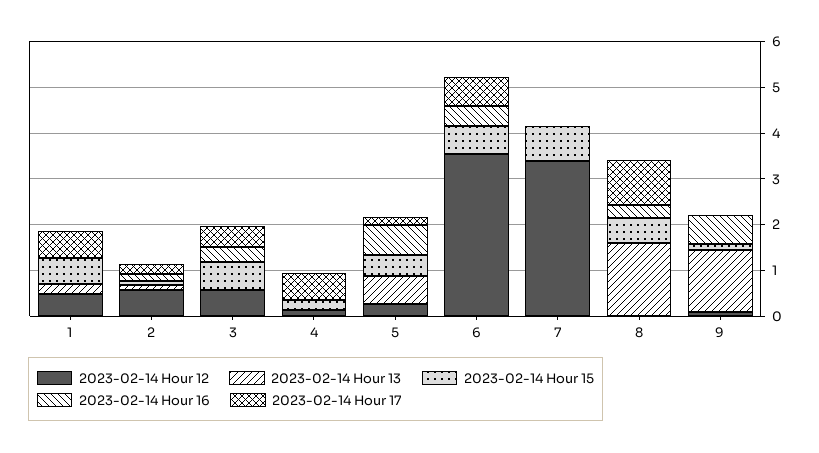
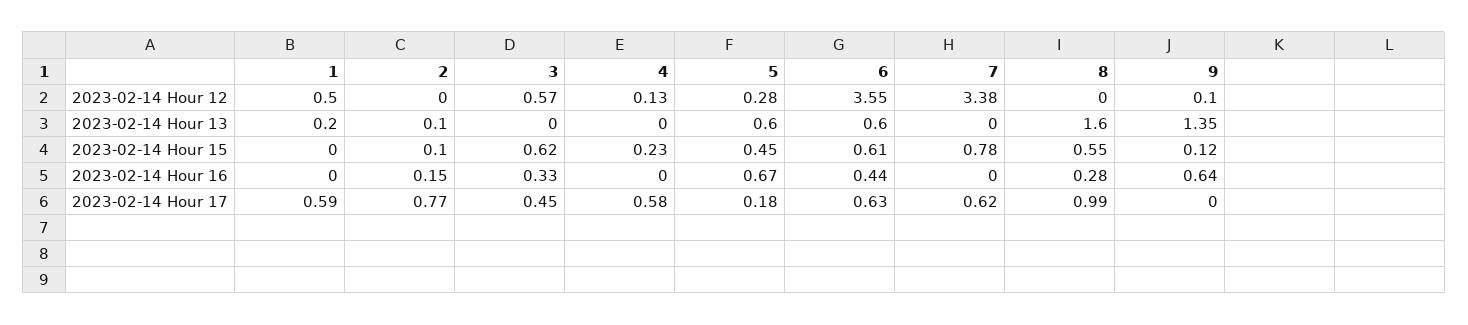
  {
    "2023-02-14 Hour 12": {
      "1": 0.5,
-     "2": 0.6,
+     "2": 0,
      "3": 0.57,
      "4": 0.13,
      "5": 0.28,
      "6": 3.55,
      "7": 3.38,
      "8": 0,
      "9": 0.1
    },
    "2023-02-14 Hour 13": {
      "1": 0.2,
      "2": 0.1,
      "3": 0,
      "4": 0,
      "5": 0.6,
-     "6": 0,
+     "6": 0.6,
      "7": 0,
      "8": 1.6,
      "9": 1.35
    },
    "2023-02-14 Hour 15": {
-     "1": 0.6,
+     "1": 0,
      "2": 0.1,
      "3": 0.62,
      "4": 0.23,
      "5": 0.45,
      "6": 0.61,
      "7": 0.78,
      "8": 0.55,
      "9": 0.12
    },
    "2023-02-14 Hour 16": {
      "1": 0,
      "2": 0.15,
      "3": 0.33,
      "4": 0,
      "5": 0.67,
      "6": 0.44,
      "7": 0,
      "8": 0.28,
      "9": 0.64
    },
    "2023-02-14 Hour 17": {
      "1": 0.59,
-     "2": 0.2,
+     "2": 0.77,
      "3": 0.45,
      "4": 0.58,
      "5": 0.18,
      "6": 0.63,
-     "7": 0,
+     "7": 0.62,
      "8": 0.99,
      "9": 0
    }
  }

